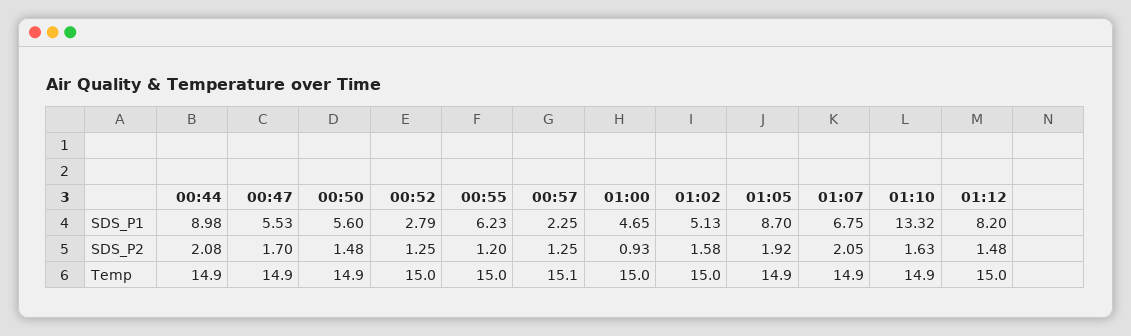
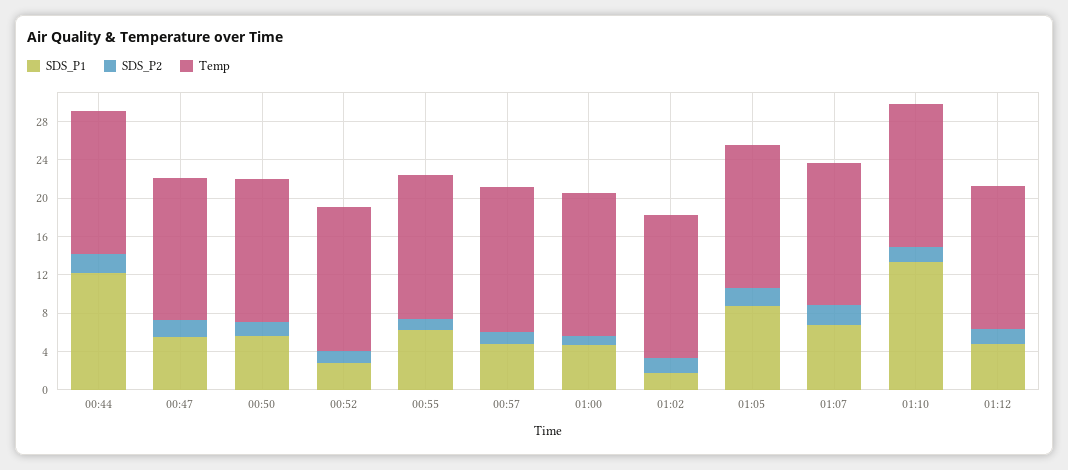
  {
    "SDS_P1": {
-     "00:44": 8.98,
+     "00:44": 12,
      "00:47": 5.53,
      "00:50": 5.6,
      "00:52": 2.79,
      "00:55": 6.23,
-     "00:57": 2.25,
+     "00:57": 5,
      "01:00": 4.65,
-     "01:02": 5.13,
+     "01:02": 2,
      "01:05": 8.7,
      "01:07": 6.75,
      "01:10": 13.32,
-     "01:12": 8.2
+     "01:12": 5
    },
    "SDS_P2": {
      "00:44": 2.08,
      "00:47": 1.7,
      "00:50": 1.48,
      "00:52": 1.25,
      "00:55": 1.2,
      "00:57": 1.25,
      "01:00": 0.93,
      "01:02": 1.58,
      "01:05": 1.92,
      "01:07": 2.05,
      "01:10": 1.63,
      "01:12": 1.48
    },
    "Temp": {
      "00:44": 14.9,
      "00:47": 14.9,
      "00:50": 14.9,
      "00:52": 15,
      "00:55": 15,
      "00:57": 15.1,
      "01:00": 15,
      "01:02": 15,
      "01:05": 14.9,
      "01:07": 14.9,
      "01:10": 14.9,
      "01:12": 15
    }
  }

